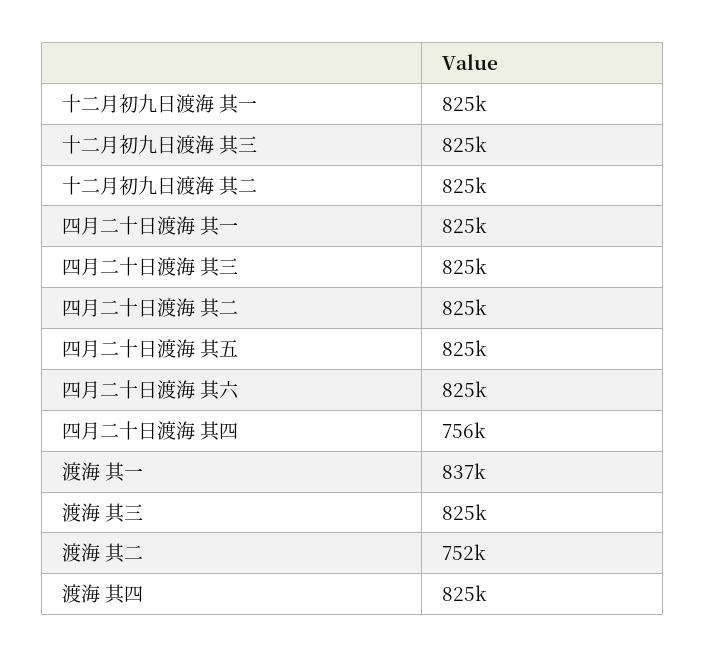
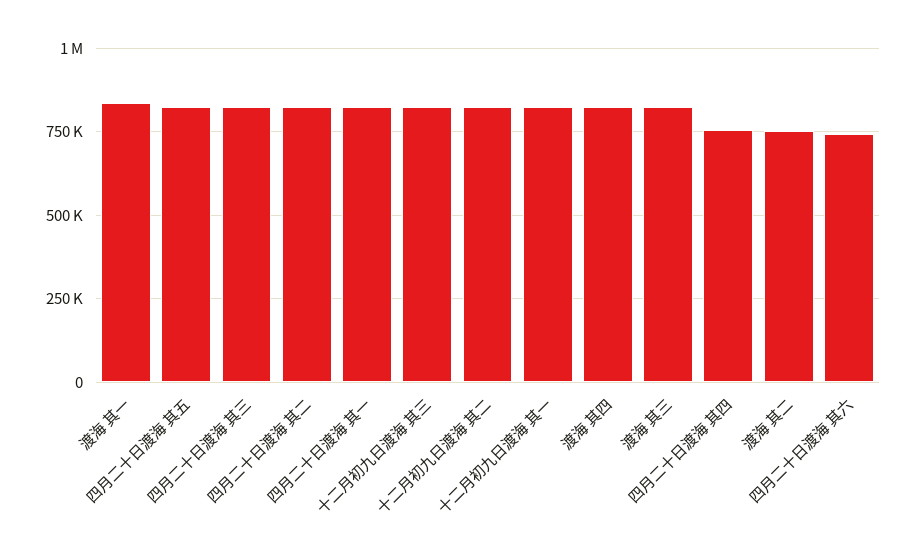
  {
    "十二月初九日渡海 其一": 825000,
    "十二月初九日渡海 其三": 825000,
    "十二月初九日渡海 其二": 825000,
    "四月二十日渡海 其一": 825000,
    "四月二十日渡海 其三": 825000,
    "四月二十日渡海 其二": 825000,
    "四月二十日渡海 其五": 825000,
-   "四月二十日渡海 其六": 825000,
+   "四月二十日渡海 其六": 750000,
    "四月二十日渡海 其四": 756000,
    "渡海 其一": 837000,
    "渡海 其三": 825000,
    "渡海 其二": 752000,
    "渡海 其四": 825000
  }

